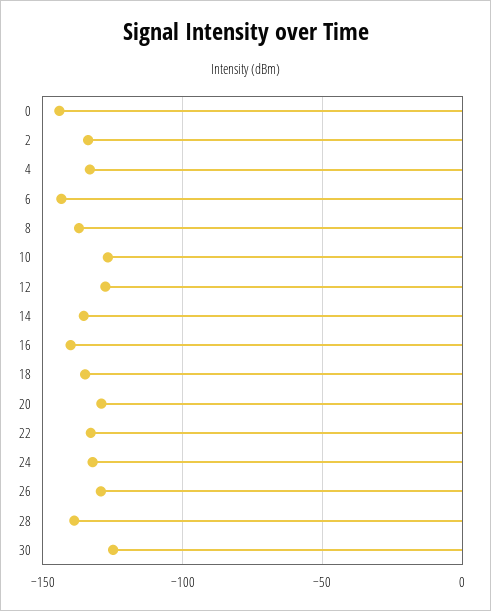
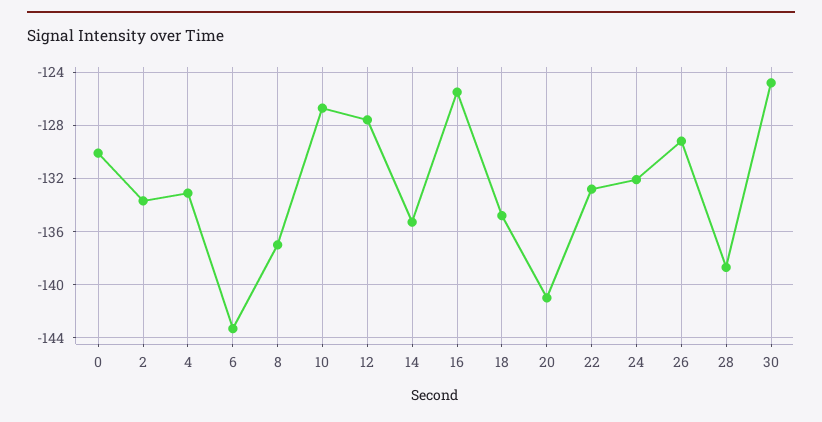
  {
-   "0": -145,
+   "0": -130,
    "2": -133.5,
    "4": -133,
    "6": -143.5,
    "8": -137,
    "10": -126.5,
    "12": -127.5,
    "14": -135.5,
-   "16": -140,
+   "16": -125.5,
    "18": -135,
-   "20": -130,
+   "20": -141,
    "22": -133,
    "24": -132,
    "26": -129,
    "28": -138.5,
    "30": -125
  }

